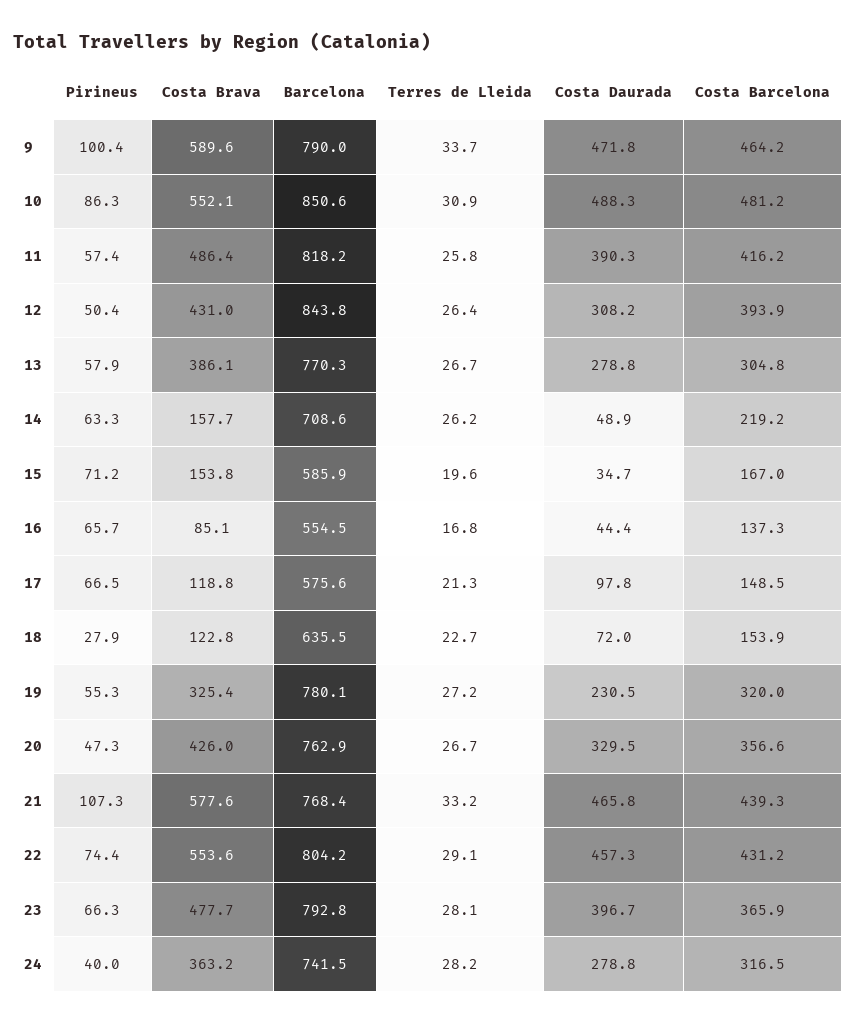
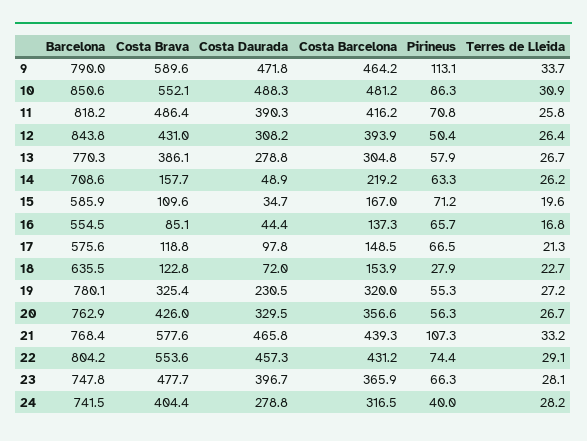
  {
    "Pirineus": {
-     "9": 100.4,
+     "9": 113.1,
      "10": 86.3,
-     "11": 57.4,
+     "11": 70.8,
      "12": 50.4,
      "13": 57.9,
      "14": 63.3,
      "15": 71.2,
      "16": 65.7,
      "17": 66.5,
      "18": 27.9,
      "19": 55.3,
-     "20": 47.3,
+     "20": 56.3,
      "21": 107.3,
      "22": 74.4,
      "23": 66.3,
      "24": 40
    },
    "Costa Brava": {
      "9": 589.6,
      "10": 552.1,
      "11": 486.4,
      "12": 431,
      "13": 386.1,
      "14": 157.7,
-     "15": 153.8,
+     "15": 109.6,
      "16": 85.1,
      "17": 118.8,
      "18": 122.8,
      "19": 325.4,
      "20": 426,
      "21": 577.6,
      "22": 553.6,
      "23": 477.7,
-     "24": 363.2
+     "24": 404.4
    },
    "Barcelona": {
      "9": 790,
      "10": 850.6,
      "11": 818.2,
      "12": 843.8,
      "13": 770.3,
      "14": 708.6,
      "15": 585.9,
      "16": 554.5,
      "17": 575.6,
      "18": 635.5,
      "19": 780.1,
      "20": 762.9,
      "21": 768.4,
      "22": 804.2,
-     "23": 792.8,
+     "23": 747.8,
      "24": 741.5
    },
    "Terres de Lleida": {
      "9": 33.7,
      "10": 30.9,
      "11": 25.8,
      "12": 26.4,
      "13": 26.7,
      "14": 26.2,
      "15": 19.6,
      "16": 16.8,
      "17": 21.3,
      "18": 22.7,
      "19": 27.2,
      "20": 26.7,
      "21": 33.2,
      "22": 29.1,
      "23": 28.1,
      "24": 28.2
    },
    "Costa Daurada": {
      "9": 471.8,
      "10": 488.3,
      "11": 390.3,
      "12": 308.2,
      "13": 278.8,
      "14": 48.9,
      "15": 34.7,
      "16": 44.4,
      "17": 97.8,
      "18": 72,
      "19": 230.5,
      "20": 329.5,
      "21": 465.8,
      "22": 457.3,
      "23": 396.7,
      "24": 278.8
    },
    "Costa Barcelona": {
      "9": 464.2,
      "10": 481.2,
      "11": 416.2,
      "12": 393.9,
      "13": 304.8,
      "14": 219.2,
      "15": 167,
      "16": 137.3,
      "17": 148.5,
      "18": 153.9,
      "19": 320,
      "20": 356.6,
      "21": 439.3,
      "22": 431.2,
      "23": 365.9,
      "24": 316.5
    }
  }

